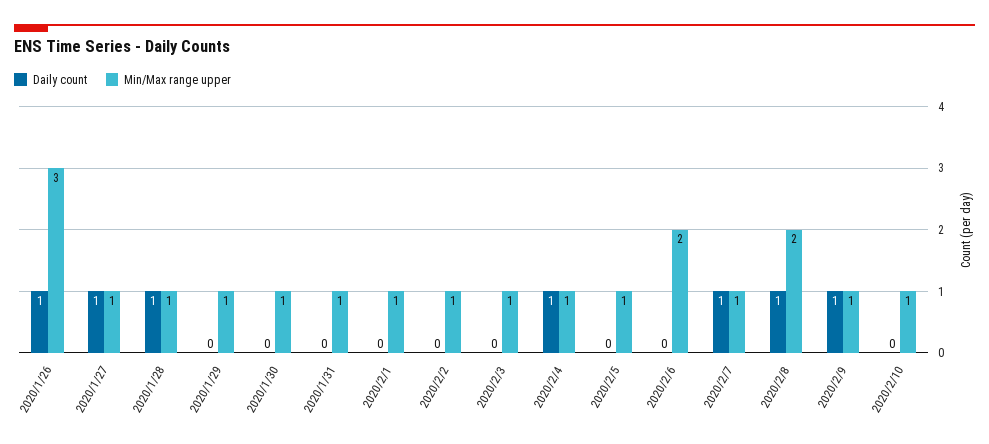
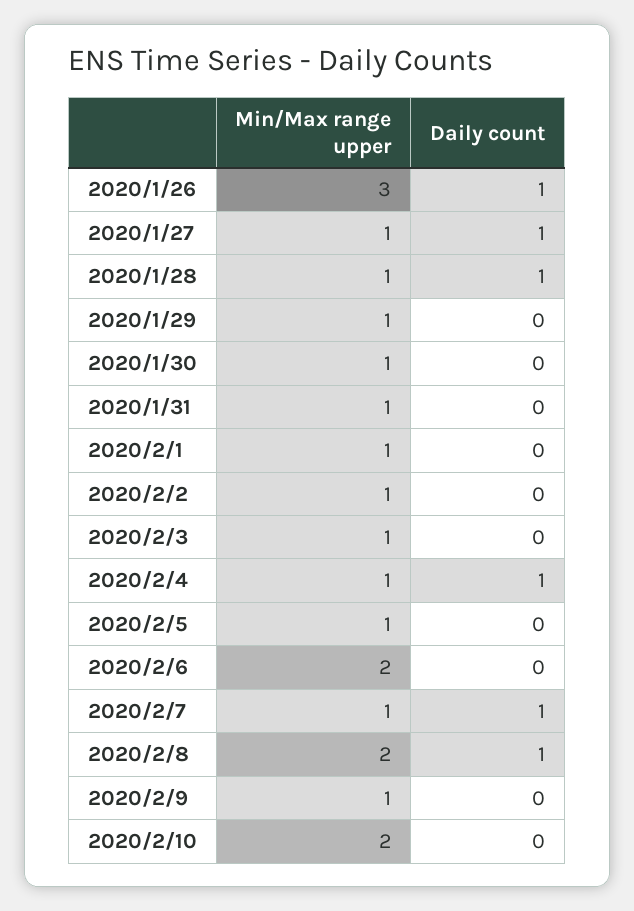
  {
    "Daily count": {
      "2020/1/26": 1,
      "2020/1/27": 1,
      "2020/1/28": 1,
      "2020/1/29": 0,
      "2020/1/30": 0,
      "2020/1/31": 0,
      "2020/2/1": 0,
      "2020/2/2": 0,
      "2020/2/3": 0,
      "2020/2/4": 1,
      "2020/2/5": 0,
      "2020/2/6": 0,
      "2020/2/7": 1,
      "2020/2/8": 1,
-     "2020/2/9": 1,
+     "2020/2/9": 0,
      "2020/2/10": 0
    },
    "Min/Max range upper": {
      "2020/1/26": 3,
      "2020/1/27": 1,
      "2020/1/28": 1,
      "2020/1/29": 1,
      "2020/1/30": 1,
      "2020/1/31": 1,
      "2020/2/1": 1,
      "2020/2/2": 1,
      "2020/2/3": 1,
      "2020/2/4": 1,
      "2020/2/5": 1,
      "2020/2/6": 2,
      "2020/2/7": 1,
      "2020/2/8": 2,
      "2020/2/9": 1,
-     "2020/2/10": 1
+     "2020/2/10": 2
    }
  }

